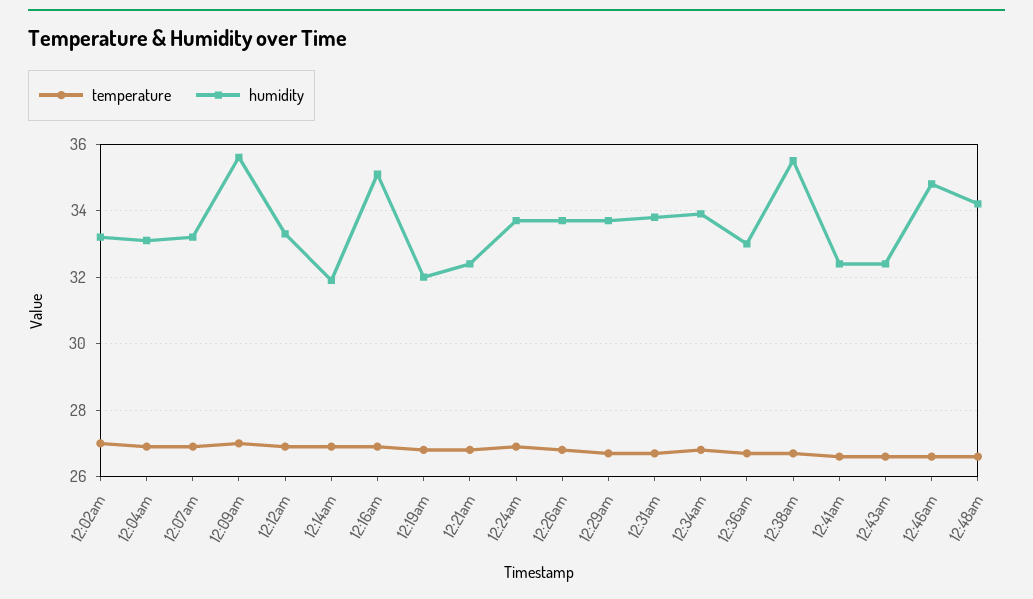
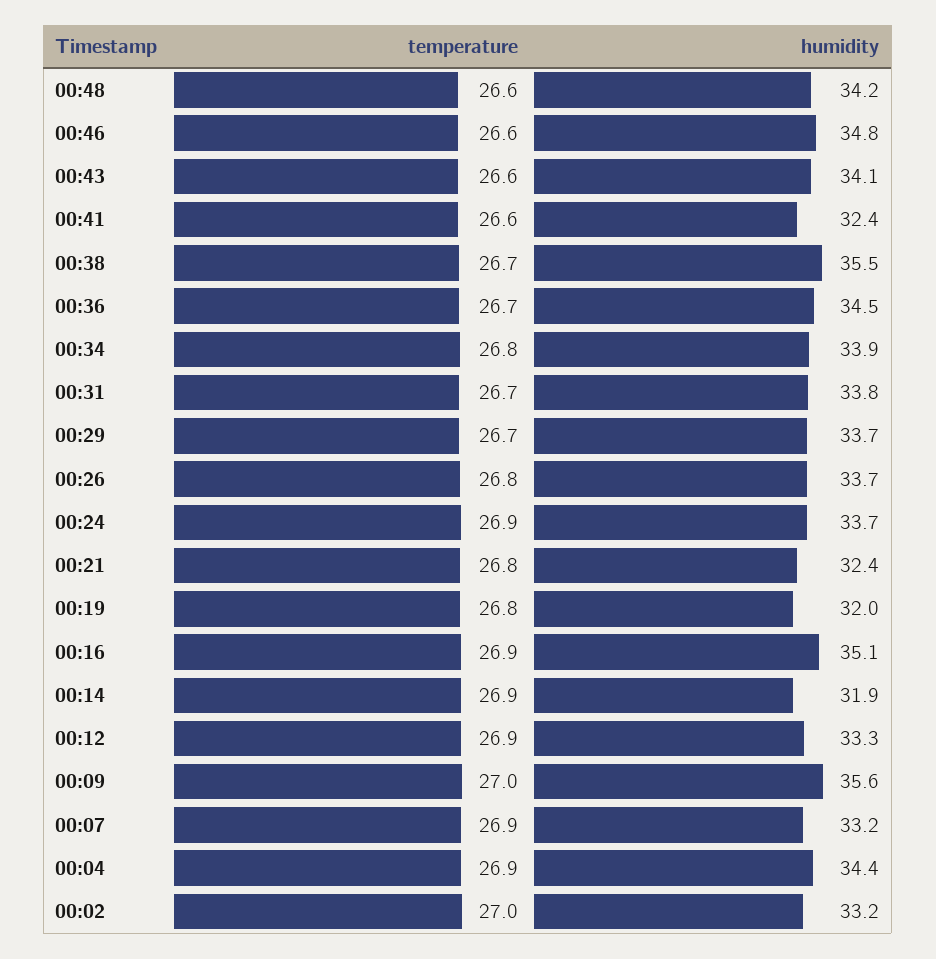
  {
    "temperature": {
      "12:02am": 27,
      "12:04am": 26.9,
      "12:07am": 26.9,
      "12:09am": 27,
      "12:12am": 26.9,
      "12:14am": 26.9,
      "12:16am": 26.9,
      "12:19am": 26.8,
      "12:21am": 26.8,
      "12:24am": 26.9,
      "12:26am": 26.8,
      "12:29am": 26.7,
      "12:31am": 26.7,
      "12:34am": 26.8,
      "12:36am": 26.7,
      "12:38am": 26.7,
      "12:41am": 26.6,
      "12:43am": 26.6,
      "12:46am": 26.6,
      "12:48am": 26.6
    },
    "humidity": {
      "12:02am": 33.2,
-     "12:04am": 33,
+     "12:04am": 34.4,
      "12:07am": 33.2,
      "12:09am": 35.6,
      "12:12am": 33.3,
      "12:14am": 31.9,
      "12:16am": 35.1,
      "12:19am": 32,
      "12:21am": 32.4,
      "12:24am": 33.7,
      "12:26am": 33.7,
      "12:29am": 33.7,
      "12:31am": 33.8,
      "12:34am": 33.9,
-     "12:36am": 33,
+     "12:36am": 34.5,
      "12:38am": 35.5,
      "12:41am": 32.4,
-     "12:43am": 32.5,
+     "12:43am": 34.1,
      "12:46am": 34.8,
      "12:48am": 34.2
    }
  }

